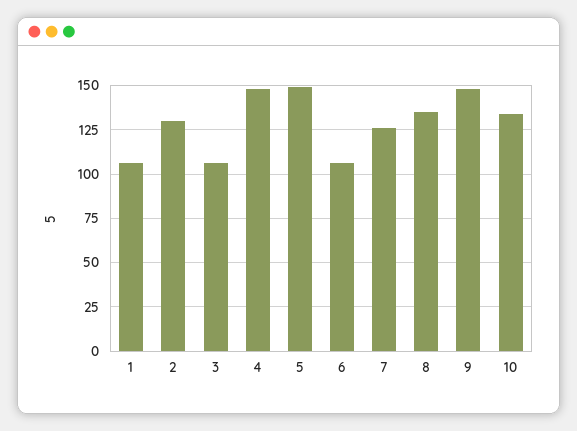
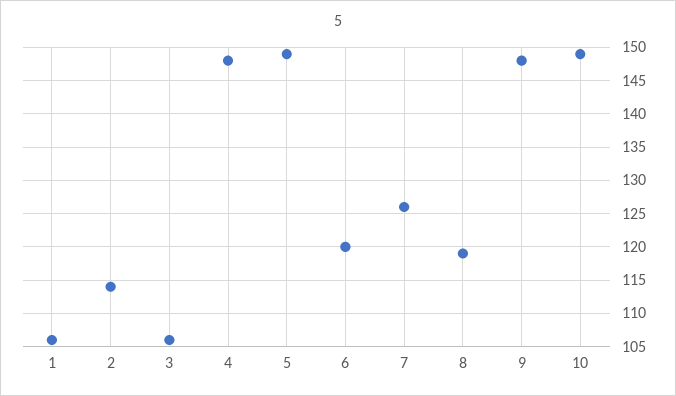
  {
    "1": 106,
-   "2": 130,
+   "2": 114,
    "3": 106,
    "4": 148,
    "5": 149,
-   "6": 105,
+   "6": 120,
    "7": 126,
-   "8": 135,
+   "8": 119,
    "9": 148,
-   "10": 135
+   "10": 149
  }

